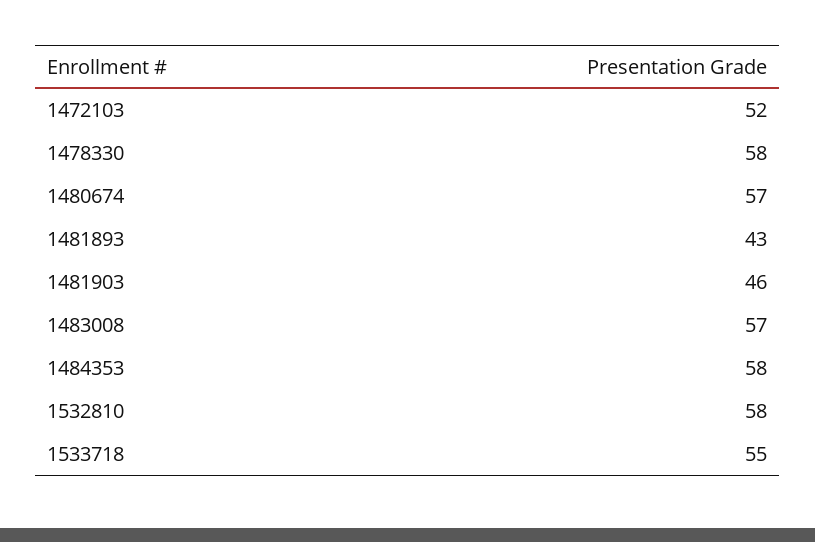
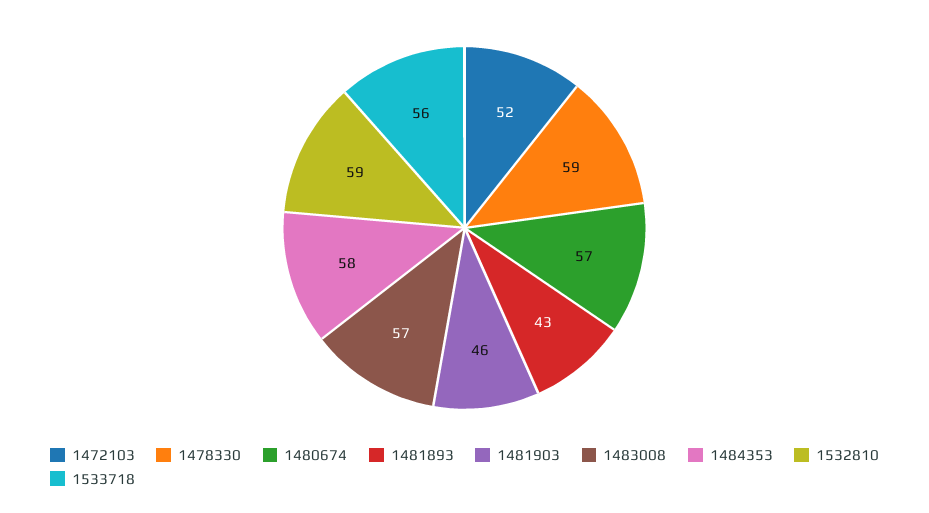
  {
    "1472103": 52,
-   "1478330": 58,
+   "1478330": 59,
    "1480674": 57,
    "1481893": 43,
    "1481903": 46,
    "1483008": 57,
    "1484353": 58,
-   "1532810": 58,
+   "1532810": 59,
-   "1533718": 55
+   "1533718": 56
  }

